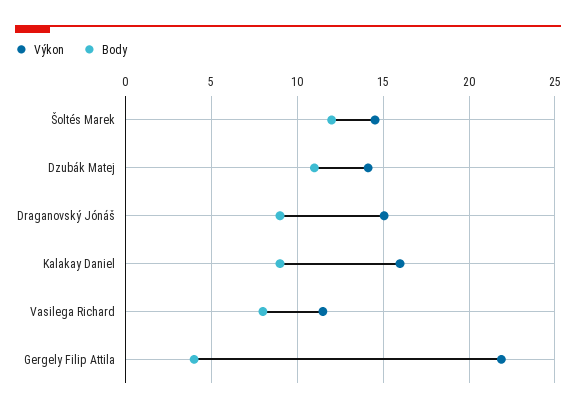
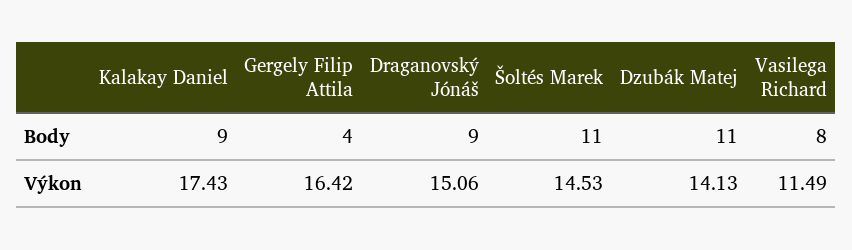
  {
    "Výkon": {
      "Šoltés Marek": 14.53,
      "Dzubák Matej": 14.13,
      "Draganovský Jónáš": 15.06,
-     "Kalakay Daniel": 16,
+     "Kalakay Daniel": 17.43,
      "Vasilega Richard": 11.49,
-     "Gergely Filip Attila": 22
+     "Gergely Filip Attila": 16.42
    },
    "Body": {
-     "Šoltés Marek": 12,
+     "Šoltés Marek": 11,
      "Dzubák Matej": 11,
      "Draganovský Jónáš": 9,
      "Kalakay Daniel": 9,
      "Vasilega Richard": 8,
      "Gergely Filip Attila": 4
    }
  }

